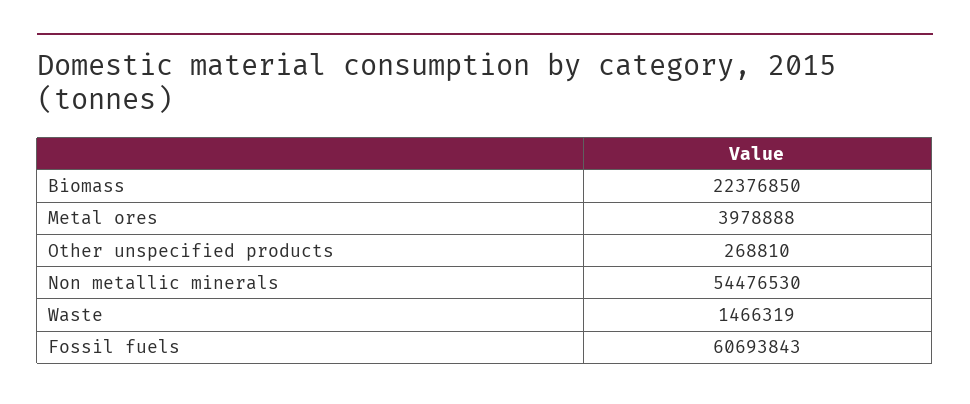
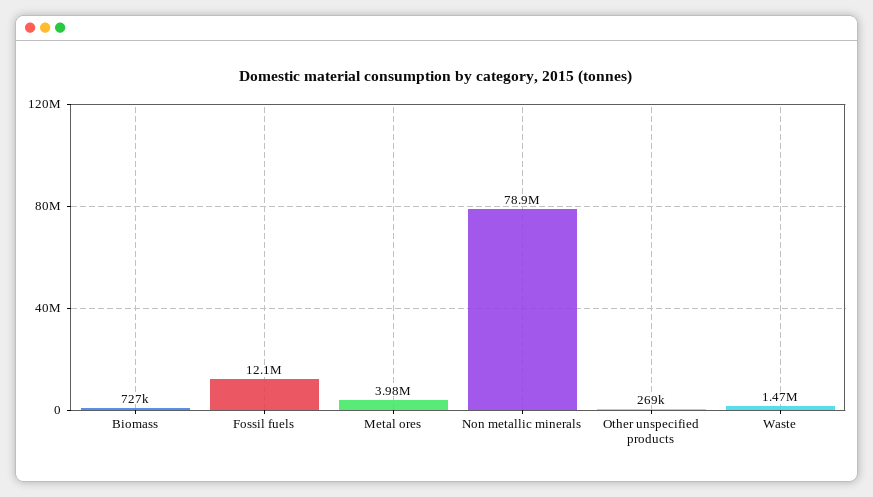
  {
-   "Biomass": 22376850,
+   "Biomass": 727000,
    "Metal ores": 3978888,
    "Other unspecified products": 268810,
-   "Non metallic minerals": 54476530,
+   "Non metallic minerals": 78900000,
    "Waste": 1466319,
-   "Fossil fuels": 60693843
+   "Fossil fuels": 12100000
  }

